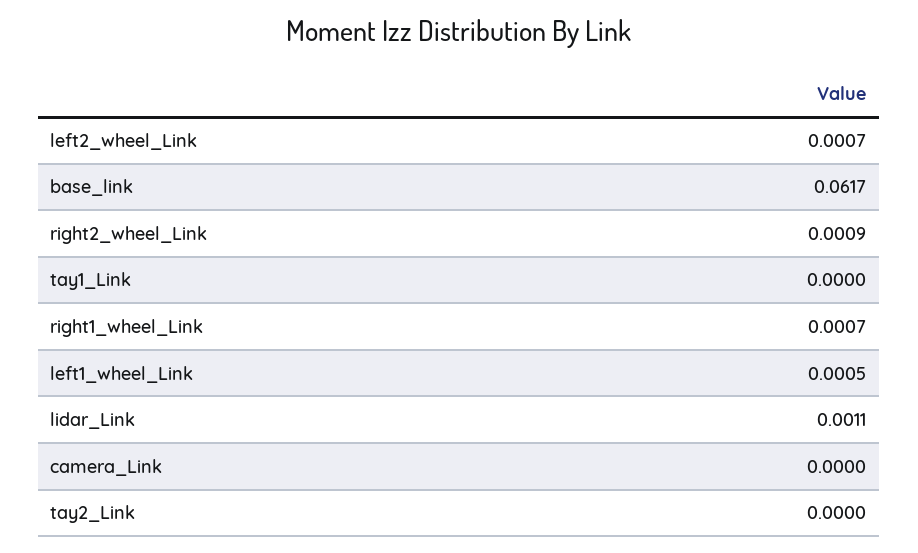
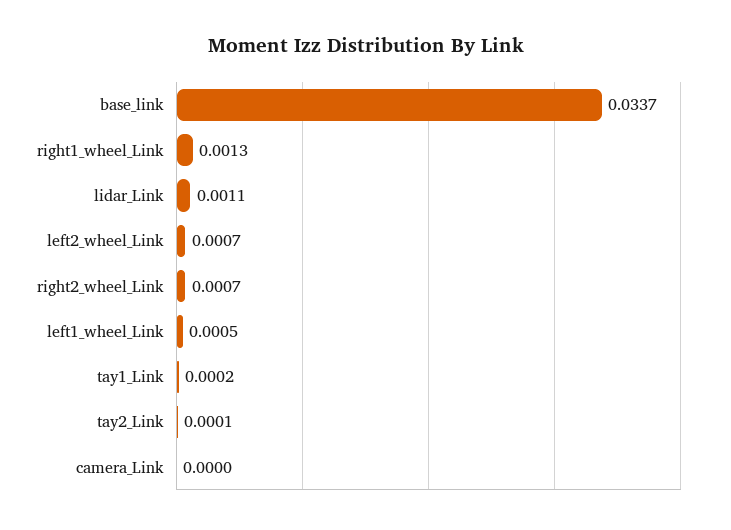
  {
    "left2_wheel_Link": 0.0007,
-   "base_link": 0.0617,
+   "base_link": 0.0337,
-   "right2_wheel_Link": 0.0009,
+   "right2_wheel_Link": 0.0007,
-   "tay1_Link": 0,
+   "tay1_Link": 0.0002,
-   "right1_wheel_Link": 0.0007,
+   "right1_wheel_Link": 0.0013,
    "left1_wheel_Link": 0.0005,
    "lidar_Link": 0.0011,
    "camera_Link": 0,
-   "tay2_Link": 0
+   "tay2_Link": 0.0001
  }

